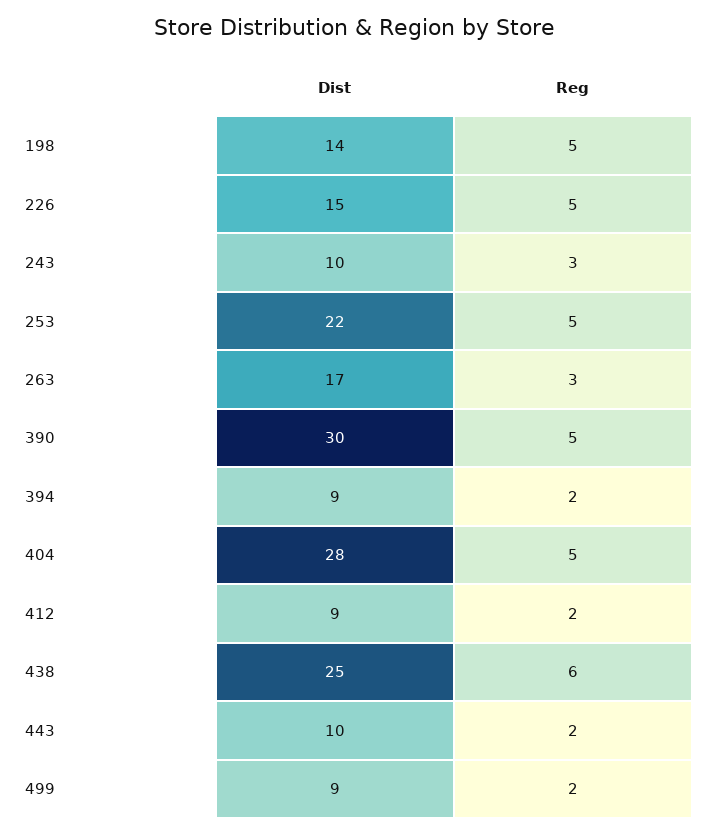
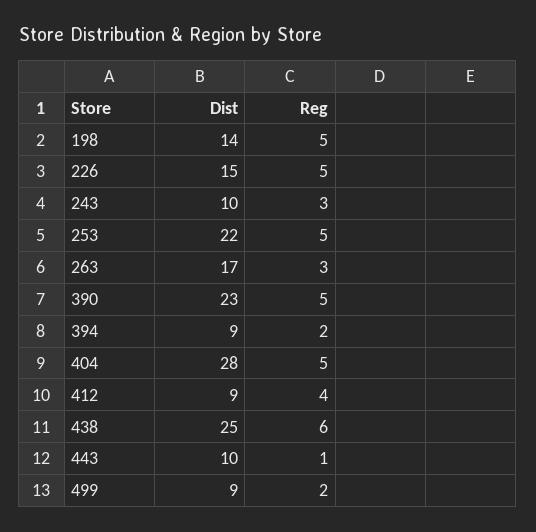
  {
    "Dist": {
      "198": 14,
      "226": 15,
      "243": 10,
      "253": 22,
      "263": 17,
-     "390": 30,
+     "390": 23,
      "394": 9,
      "404": 28,
      "412": 9,
      "438": 25,
      "443": 10,
      "499": 9
    },
    "Reg": {
      "198": 5,
      "226": 5,
      "243": 3,
      "253": 5,
      "263": 3,
      "390": 5,
      "394": 2,
      "404": 5,
-     "412": 2,
+     "412": 4,
      "438": 6,
-     "443": 2,
+     "443": 1,
      "499": 2
    }
  }

